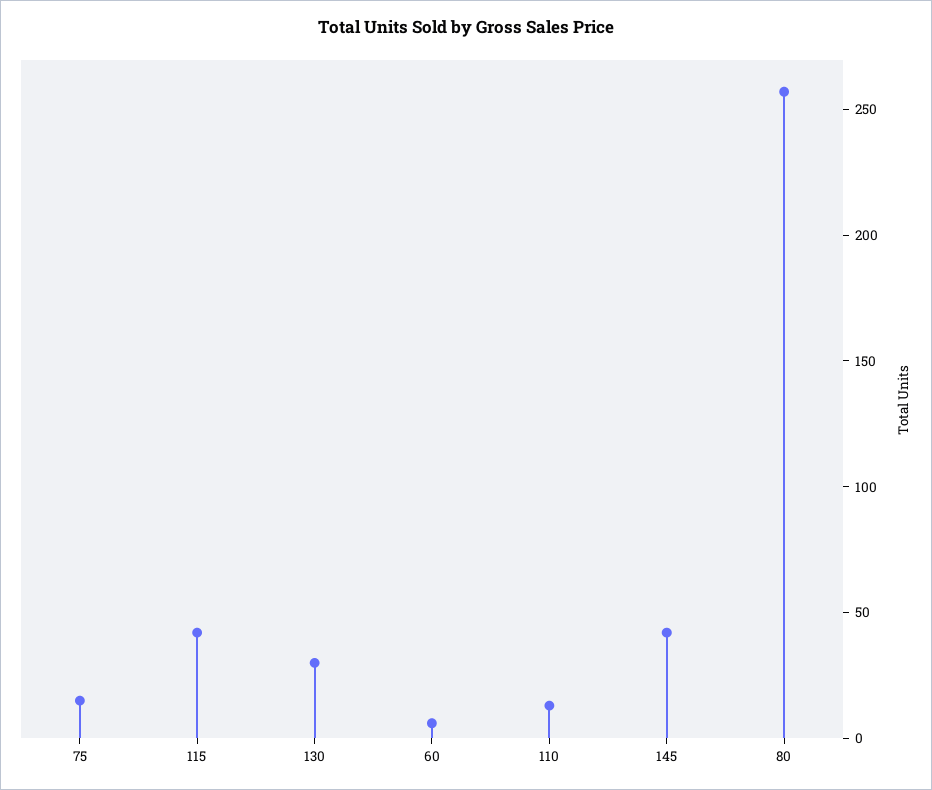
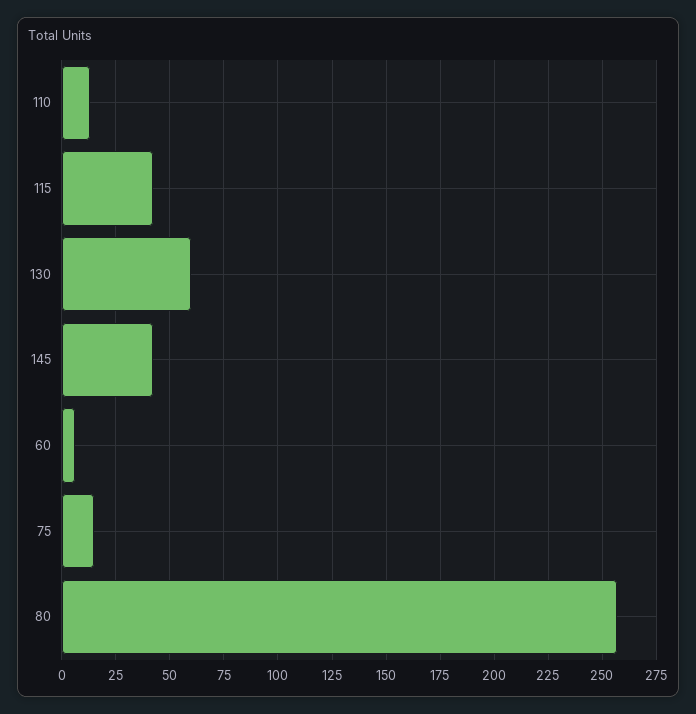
  {
    "75": 15,
    "115": 40,
-   "130": 30,
+   "130": 60,
    "60": 5,
    "110": 15,
    "145": 40,
    "80": 255
  }

